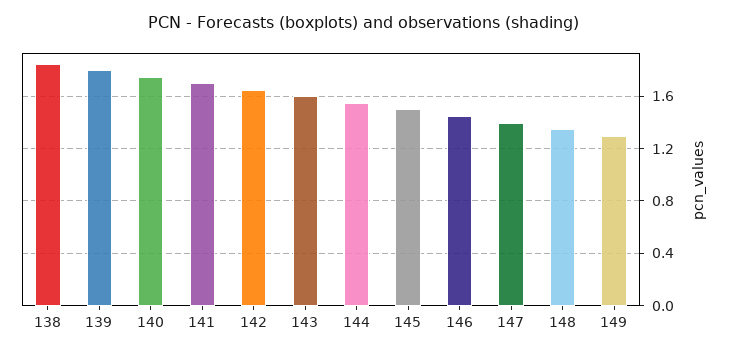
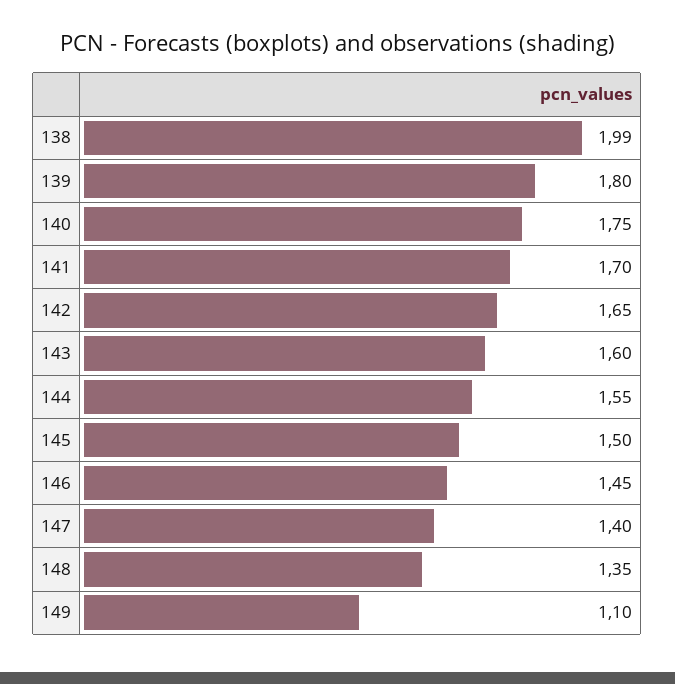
  {
-   "138": 1.85,
+   "138": 1.99,
    "139": 1.8,
    "140": 1.75,
    "141": 1.7,
    "142": 1.65,
    "143": 1.6,
    "144": 1.55,
    "145": 1.5,
    "146": 1.45,
    "147": 1.4,
    "148": 1.35,
-   "149": 1.3
+   "149": 1.1
  }

